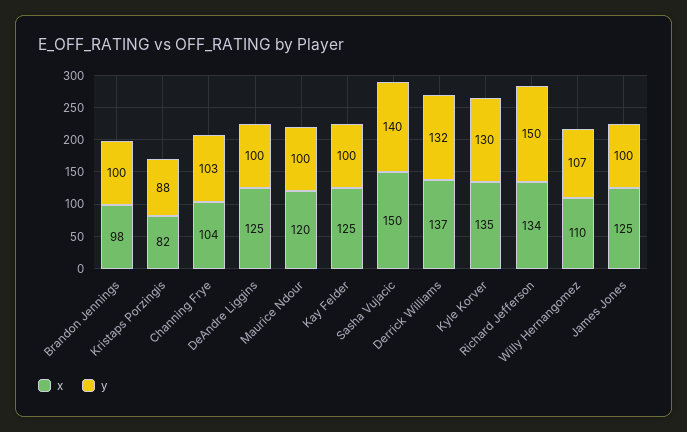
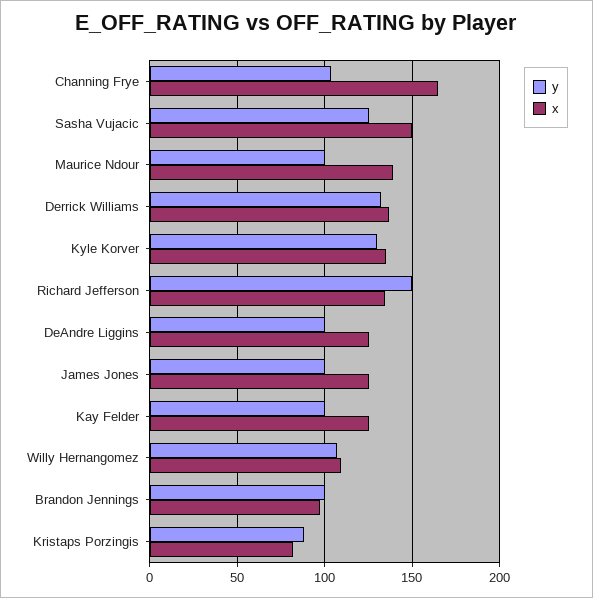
  {
    "x": {
      "Brandon Jennings": 98,
      "Kristaps Porzingis": 82,
-     "Channing Frye": 104,
+     "Channing Frye": 165,
      "DeAndre Liggins": 125,
-     "Maurice Ndour": 120,
+     "Maurice Ndour": 140,
      "Kay Felder": 125,
      "Sasha Vujacic": 150,
      "Derrick Williams": 137,
      "Kyle Korver": 135,
      "Richard Jefferson": 134,
      "Willy Hernangomez": 110,
      "James Jones": 125
    },
    "y": {
      "Brandon Jennings": 100,
      "Kristaps Porzingis": 88,
      "Channing Frye": 103,
      "DeAndre Liggins": 100,
      "Maurice Ndour": 100,
      "Kay Felder": 100,
-     "Sasha Vujacic": 140,
+     "Sasha Vujacic": 125,
      "Derrick Williams": 132,
      "Kyle Korver": 130,
      "Richard Jefferson": 150,
      "Willy Hernangomez": 107,
      "James Jones": 100
    }
  }

